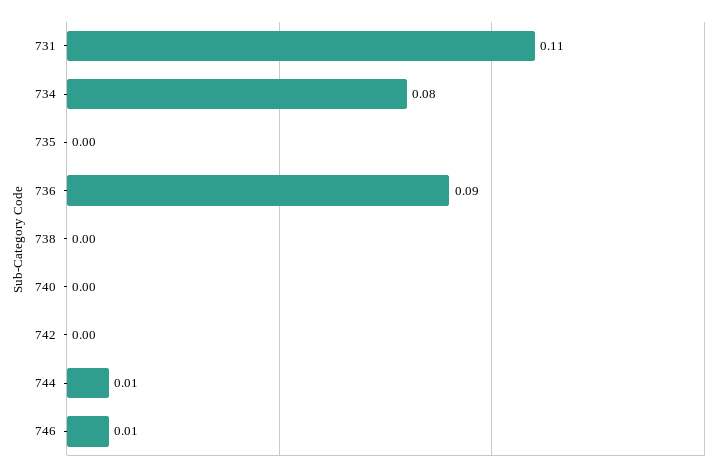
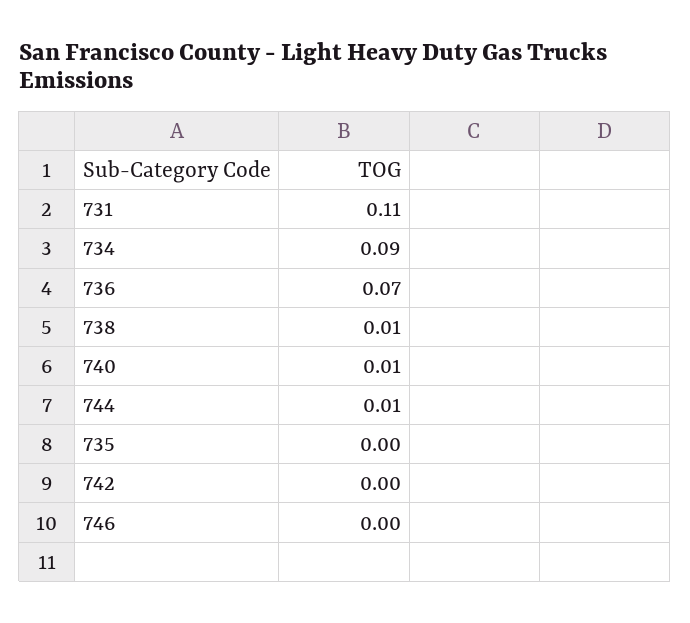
  {
    "731": 0.11,
-   "734": 0.08,
+   "734": 0.09,
    "735": 0,
-   "736": 0.09,
+   "736": 0.07,
-   "738": 0,
+   "738": 0.01,
-   "740": 0,
+   "740": 0.01,
    "742": 0,
    "744": 0.01,
-   "746": 0.01
+   "746": 0
  }

